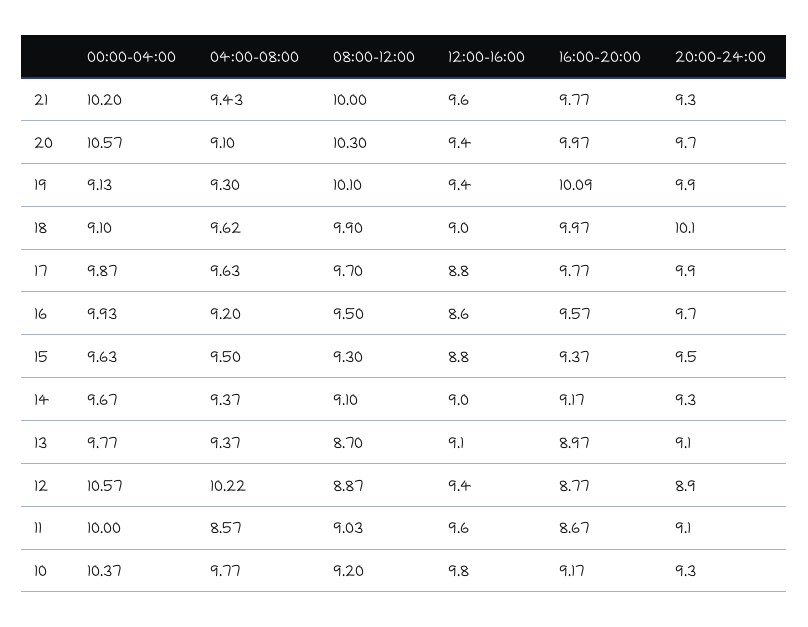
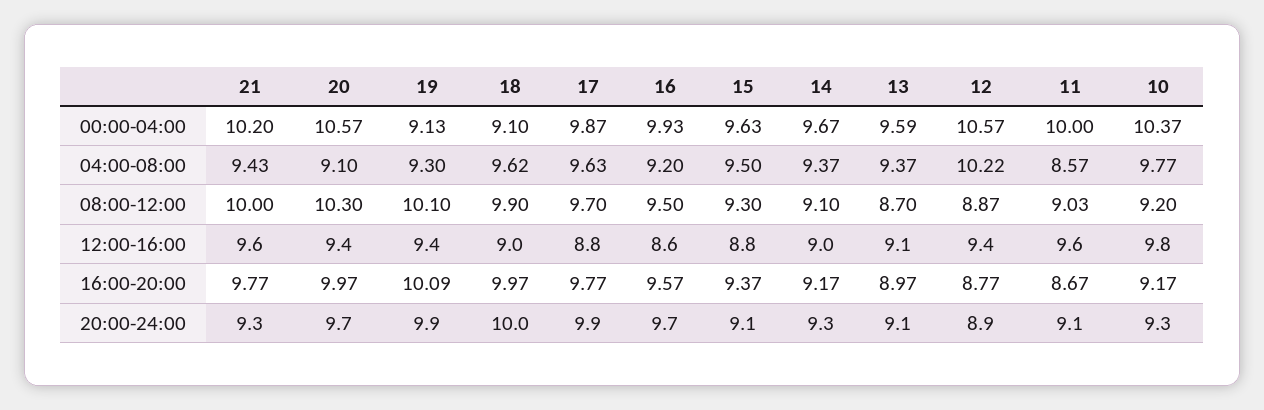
  {
    "00:00-04:00": {
      "21": 10.2,
      "20": 10.57,
      "19": 9.13,
      "18": 9.1,
      "17": 9.87,
      "16": 9.93,
      "15": 9.63,
      "14": 9.67,
-     "13": 9.77,
+     "13": 9.59,
      "12": 10.57,
      "11": 10,
      "10": 10.37
    },
    "04:00-08:00": {
      "21": 9.43,
      "20": 9.1,
      "19": 9.3,
      "18": 9.62,
      "17": 9.63,
      "16": 9.2,
      "15": 9.5,
      "14": 9.37,
      "13": 9.37,
      "12": 10.22,
      "11": 8.57,
      "10": 9.77
    },
    "08:00-12:00": {
      "21": 10,
      "20": 10.3,
      "19": 10.1,
      "18": 9.9,
      "17": 9.7,
      "16": 9.5,
      "15": 9.3,
      "14": 9.1,
      "13": 8.7,
      "12": 8.87,
      "11": 9.03,
      "10": 9.2
    },
    "12:00-16:00": {
      "21": 9.6,
      "20": 9.4,
      "19": 9.4,
      "18": 9,
      "17": 8.8,
      "16": 8.6,
      "15": 8.8,
      "14": 9,
      "13": 9.1,
      "12": 9.4,
      "11": 9.6,
      "10": 9.8
    },
    "16:00-20:00": {
      "21": 9.77,
      "20": 9.97,
      "19": 10.09,
      "18": 9.97,
      "17": 9.77,
      "16": 9.57,
      "15": 9.37,
      "14": 9.17,
      "13": 8.97,
      "12": 8.77,
      "11": 8.67,
      "10": 9.17
    },
    "20:00-24:00": {
      "21": 9.3,
      "20": 9.7,
      "19": 9.9,
-     "18": 10.1,
+     "18": 10,
      "17": 9.9,
      "16": 9.7,
-     "15": 9.5,
+     "15": 9.1,
      "14": 9.3,
      "13": 9.1,
      "12": 8.9,
      "11": 9.1,
      "10": 9.3
    }
  }

